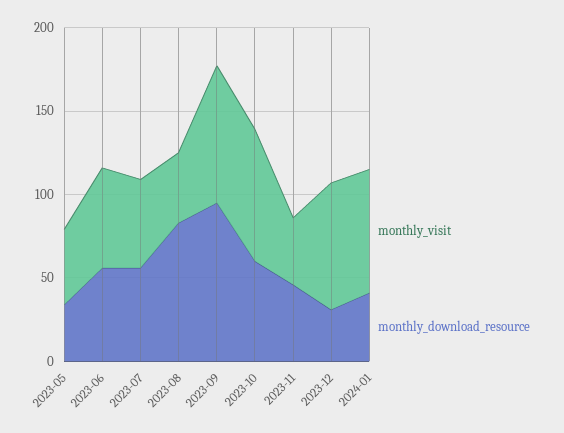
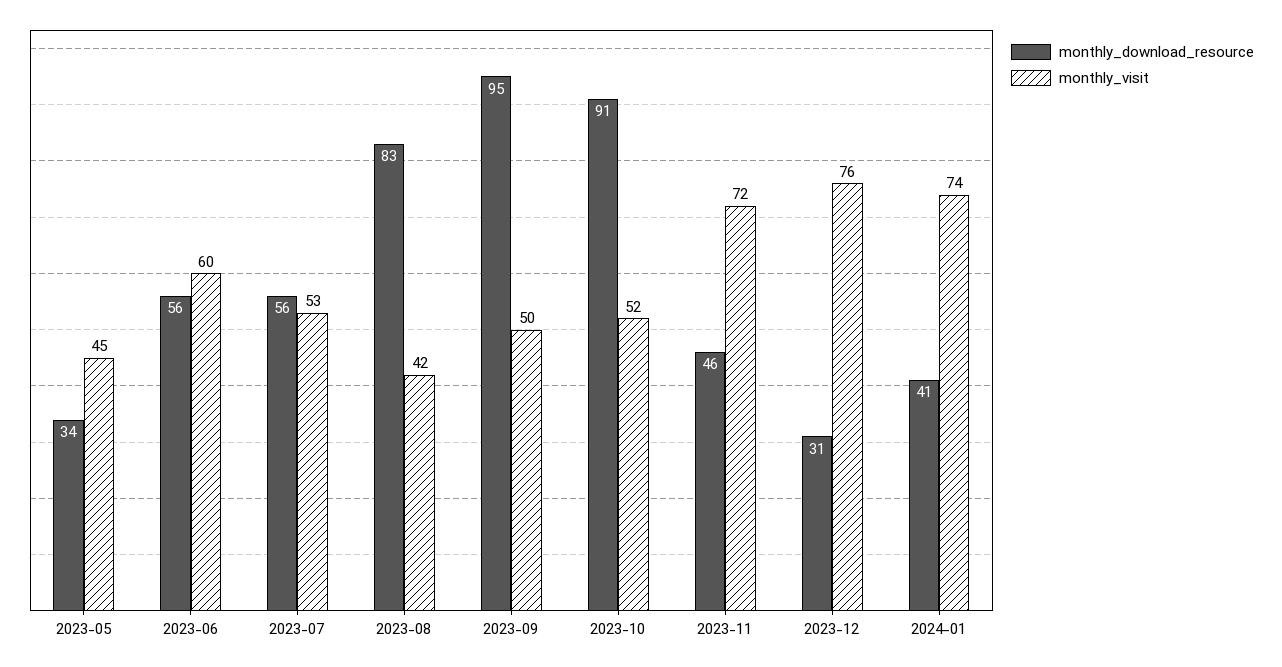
  {
    "monthly_visit": {
      "2023-05": 45,
      "2023-06": 60,
      "2023-07": 53,
      "2023-08": 42,
-     "2023-09": 80,
+     "2023-09": 50,
-     "2023-10": 80,
+     "2023-10": 52,
-     "2023-11": 40,
+     "2023-11": 72,
      "2023-12": 76,
      "2024-01": 74
    },
    "monthly_download_resource": {
      "2023-05": 34,
      "2023-06": 56,
      "2023-07": 56,
      "2023-08": 83,
      "2023-09": 95,
-     "2023-10": 60,
+     "2023-10": 91,
      "2023-11": 46,
      "2023-12": 31,
      "2024-01": 41
    }
  }

